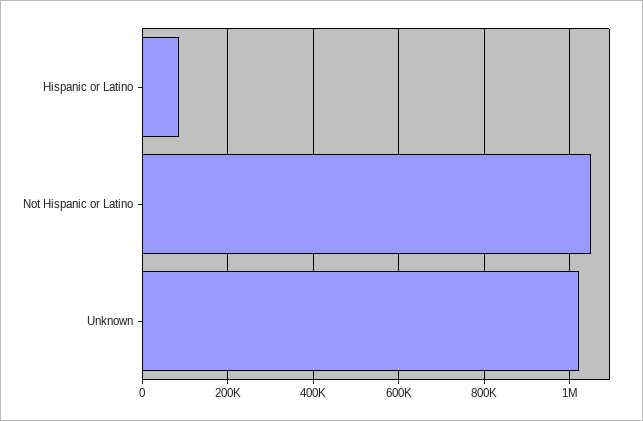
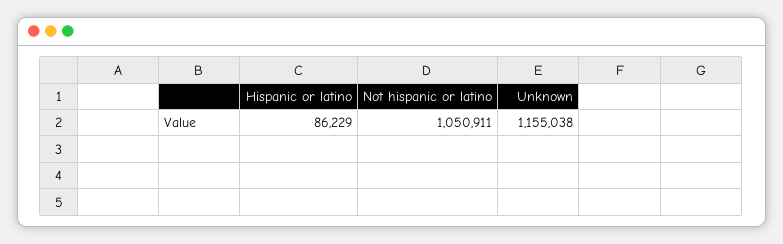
  {
    "Hispanic or Latino": 86229,
    "Not Hispanic or Latino": 1050911,
-   "Unknown": 1020000
+   "Unknown": 1155038
  }

